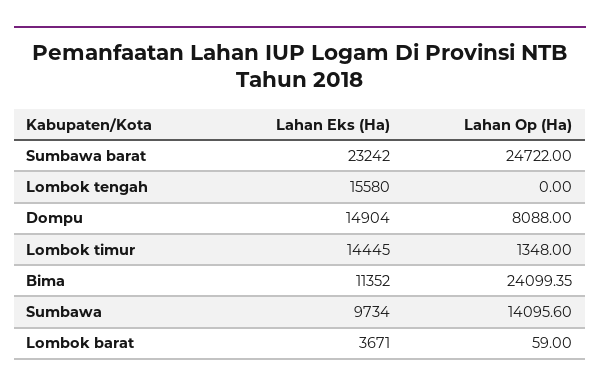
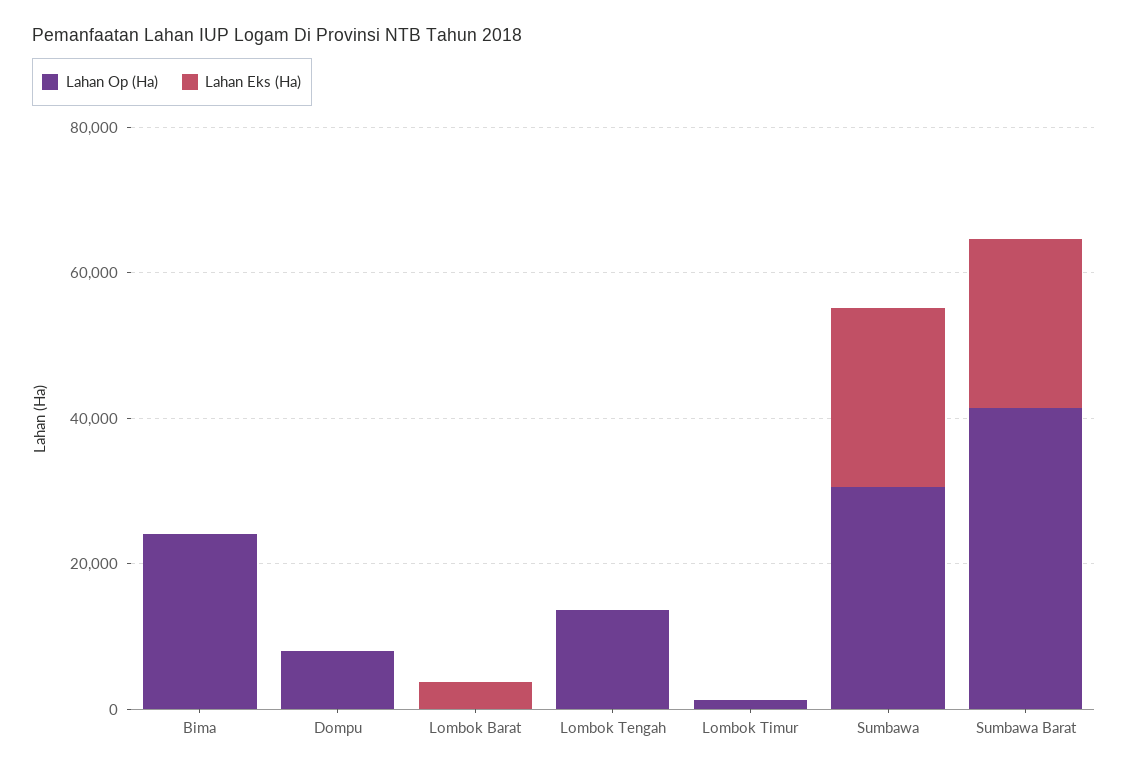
  {
    "Lahan Eks (Ha)": {
      "Sumbawa barat": 23242,
-     "Lombok tengah": 15580,
+     "Lombok tengah": 0,
-     "Dompu": 14904,
+     "Dompu": 0,
-     "Lombok timur": 14445,
+     "Lombok timur": 0,
-     "Bima": 11352,
+     "Bima": 0,
-     "Sumbawa": 9734,
+     "Sumbawa": 25000,
      "Lombok barat": 3671
    },
    "Lahan Op (Ha)": {
-     "Sumbawa barat": 24722,
+     "Sumbawa barat": 40000,
-     "Lombok tengah": 0,
+     "Lombok tengah": 15000,
      "Dompu": 8088,
      "Lombok timur": 1348,
      "Bima": 24099.35,
-     "Sumbawa": 14095.6,
+     "Sumbawa": 30000,
      "Lombok barat": 59
    }
  }

